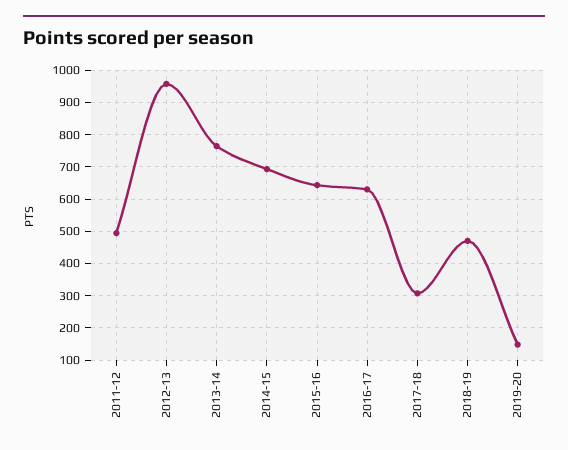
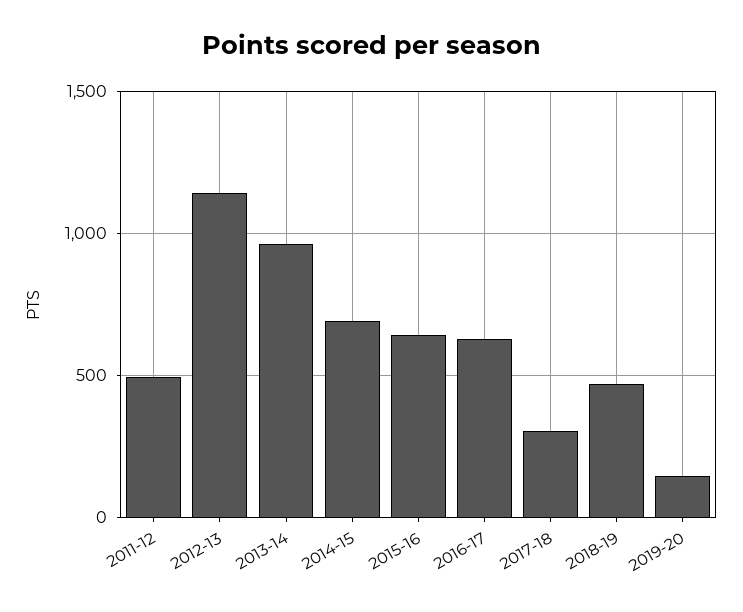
  {
    "2011-12": 500,
-   "2012-13": 960,
+   "2012-13": 1150,
-   "2013-14": 760,
+   "2013-14": 950,
    "2014-15": 700,
    "2015-16": 640,
    "2016-17": 640,
    "2017-18": 300,
    "2018-19": 480,
    "2019-20": 140
  }

